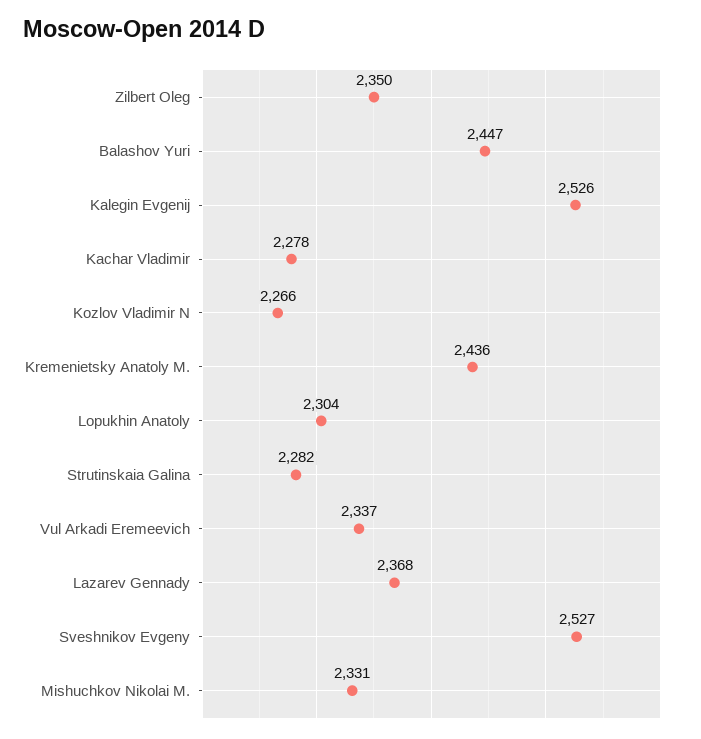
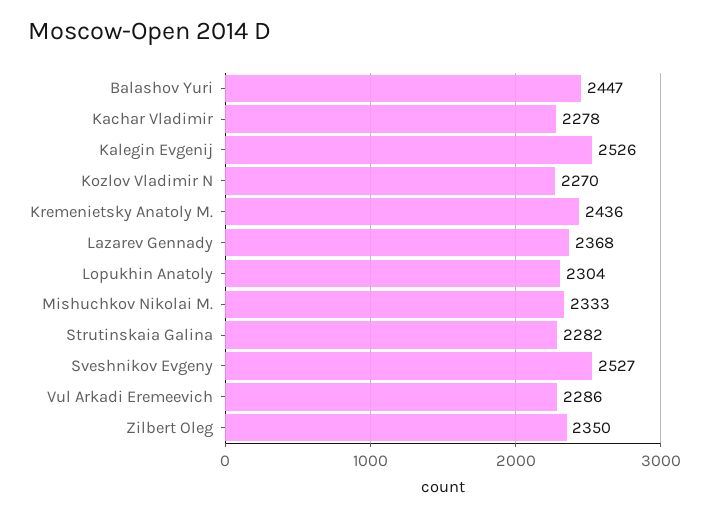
  {
    "Zilbert Oleg": 2350,
    "Balashov Yuri": 2447,
    "Kalegin Evgenij": 2526,
    "Kachar Vladimir": 2278,
-   "Kozlov Vladimir N": 2266,
+   "Kozlov Vladimir N": 2270,
    "Kremenietsky Anatoly M.": 2436,
    "Lopukhin Anatoly": 2304,
    "Strutinskaia Galina": 2282,
-   "Vul Arkadi Eremeevich": 2337,
+   "Vul Arkadi Eremeevich": 2286,
    "Lazarev Gennady": 2368,
    "Sveshnikov Evgeny": 2527,
-   "Mishuchkov Nikolai M.": 2331
+   "Mishuchkov Nikolai M.": 2333
  }

